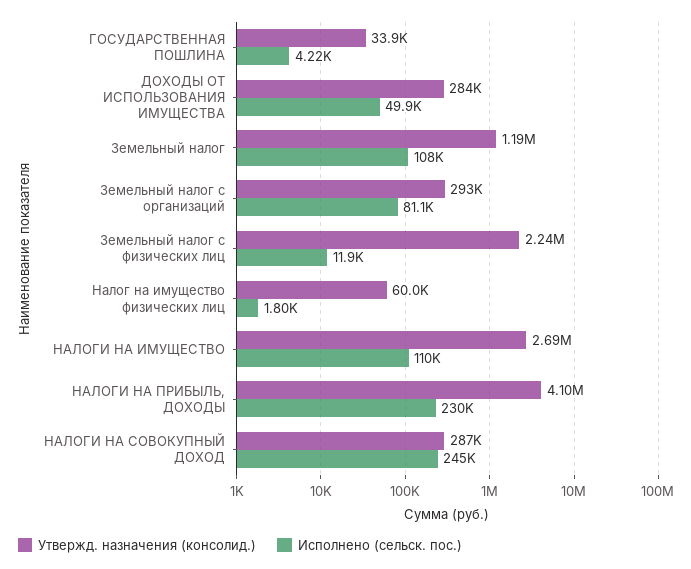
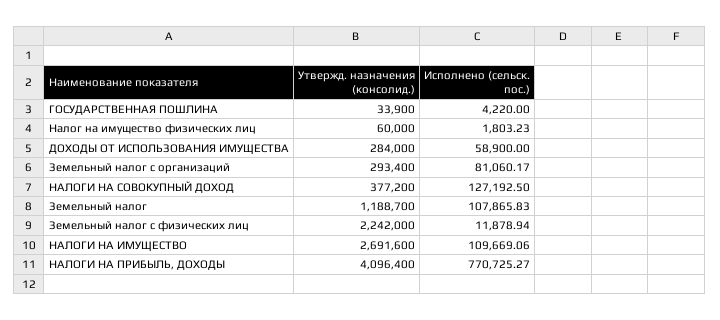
  {
    "Утвержд. назначения (консолид.)": {
      "ГОСУДАРСТВЕННАЯ ПОШЛИНА": 33900,
      "ДОХОДЫ ОТ ИСПОЛЬЗОВАНИЯ ИМУЩЕСТВА": 284000,
      "Земельный налог": 1188700,
      "Земельный налог с организаций": 293400,
      "Земельный налог с физических лиц": 2242000,
      "Налог на имущество физических лиц": 60000,
      "НАЛОГИ НА ИМУЩЕСТВО": 2691600,
      "НАЛОГИ НА ПРИБЫЛЬ, ДОХОДЫ": 4096400,
-     "НАЛОГИ НА СОВОКУПНЫЙ ДОХОД": 287000
+     "НАЛОГИ НА СОВОКУПНЫЙ ДОХОД": 377200
    },
    "Исполнено (сельск. пос.)": {
      "ГОСУДАРСТВЕННАЯ ПОШЛИНА": 4220,
-     "ДОХОДЫ ОТ ИСПОЛЬЗОВАНИЯ ИМУЩЕСТВА": 49900,
+     "ДОХОДЫ ОТ ИСПОЛЬЗОВАНИЯ ИМУЩЕСТВА": 58900,
      "Земельный налог": 107865.83,
      "Земельный налог с организаций": 81060.17,
      "Земельный налог с физических лиц": 11878.94,
      "Налог на имущество физических лиц": 1803.23,
      "НАЛОГИ НА ИМУЩЕСТВО": 109669.06,
-     "НАЛОГИ НА ПРИБЫЛЬ, ДОХОДЫ": 230000,
+     "НАЛОГИ НА ПРИБЫЛЬ, ДОХОДЫ": 770725.27,
-     "НАЛОГИ НА СОВОКУПНЫЙ ДОХОД": 245000
+     "НАЛОГИ НА СОВОКУПНЫЙ ДОХОД": 127192.5
    }
  }

